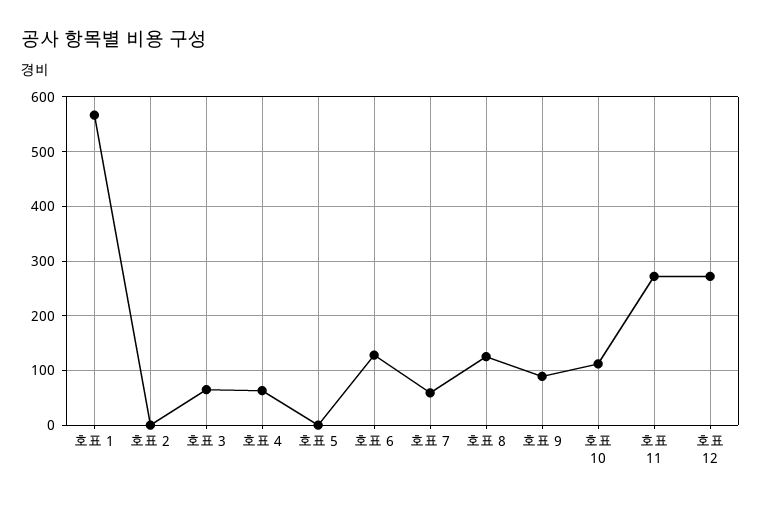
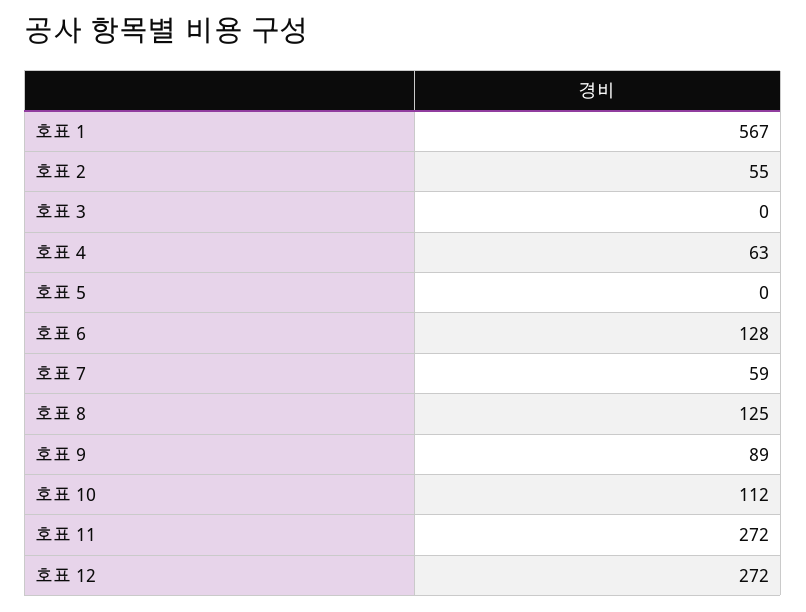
  {
    "호표 1": 567,
-   "호표 2": 0,
+   "호표 2": 55,
-   "호표 3": 60,
+   "호표 3": 0,
    "호표 4": 63,
    "호표 5": 0,
    "호표 6": 128,
    "호표 7": 59,
    "호표 8": 125,
    "호표 9": 89,
    "호표 10": 112,
    "호표 11": 272,
    "호표 12": 272
  }

